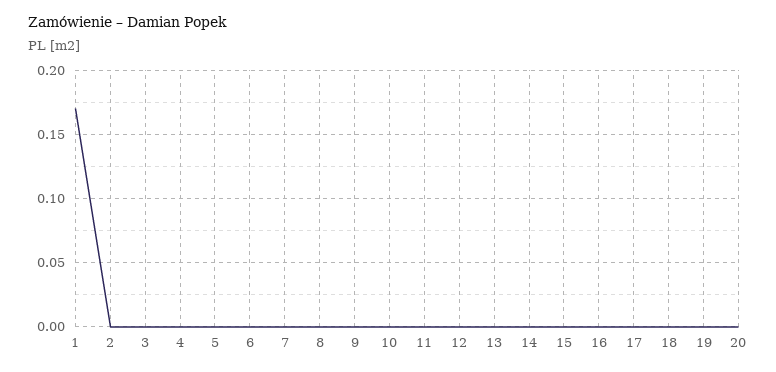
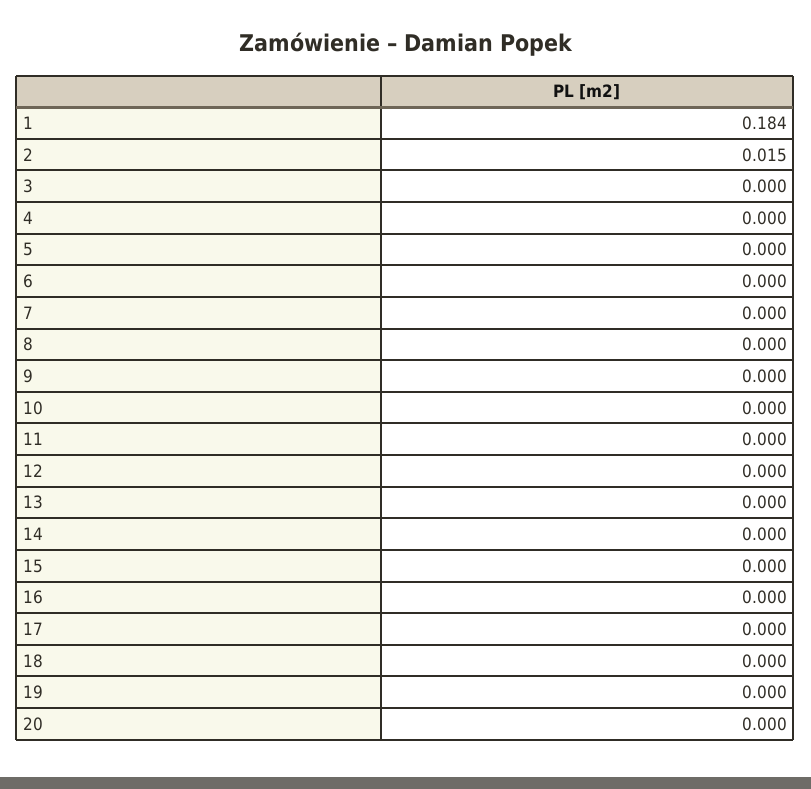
  {
-   "1": 0.17,
+   "1": 0.184,
-   "2": 0,
+   "2": 0.015,
    "3": 0,
    "4": 0,
    "5": 0,
    "6": 0,
    "7": 0,
    "8": 0,
    "9": 0,
    "10": 0,
    "11": 0,
    "12": 0,
    "13": 0,
    "14": 0,
    "15": 0,
    "16": 0,
    "17": 0,
    "18": 0,
    "19": 0,
    "20": 0
  }

